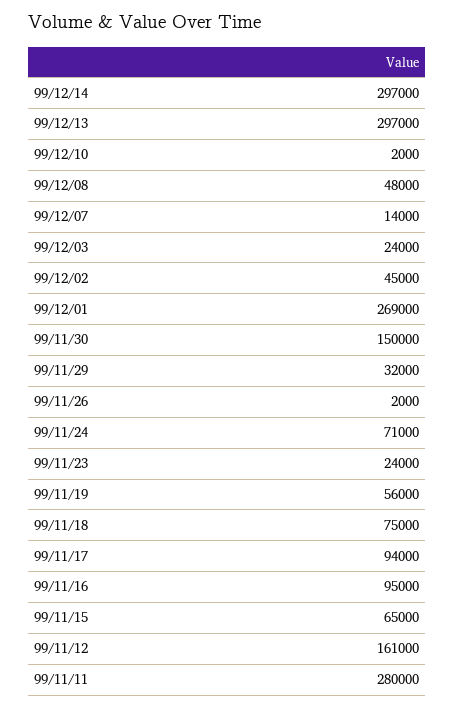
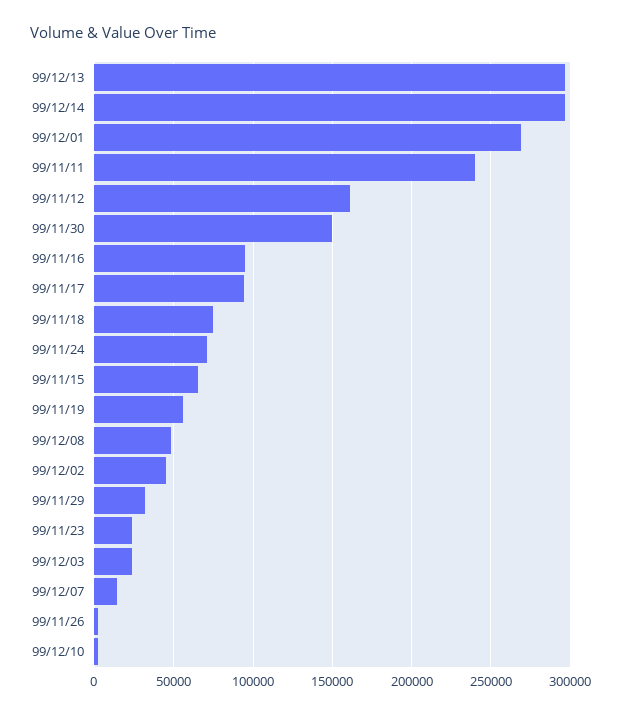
  {
    "99/12/14": 297000,
    "99/12/13": 297000,
    "99/12/10": 2000,
    "99/12/08": 48000,
    "99/12/07": 14000,
    "99/12/03": 24000,
    "99/12/02": 45000,
    "99/12/01": 269000,
    "99/11/30": 150000,
    "99/11/29": 32000,
    "99/11/26": 2000,
    "99/11/24": 71000,
    "99/11/23": 24000,
    "99/11/19": 56000,
    "99/11/18": 75000,
    "99/11/17": 94000,
    "99/11/16": 95000,
    "99/11/15": 65000,
    "99/11/12": 161000,
-   "99/11/11": 280000
+   "99/11/11": 240000
  }

